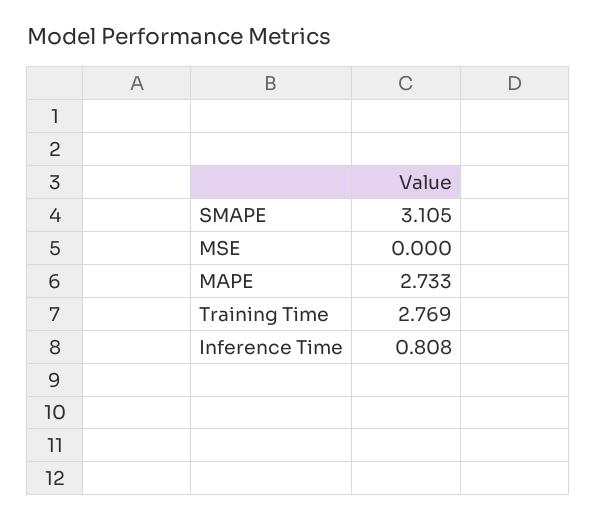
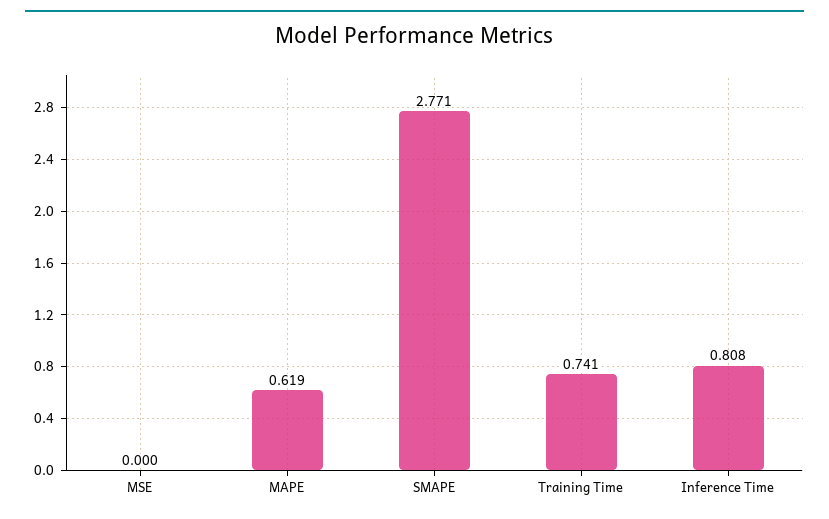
  {
-   "SMAPE": 3.105,
+   "SMAPE": 2.771,
    "MSE": 0,
-   "MAPE": 2.733,
+   "MAPE": 0.619,
-   "Training Time": 2.769,
+   "Training Time": 0.741,
    "Inference Time": 0.808
  }

